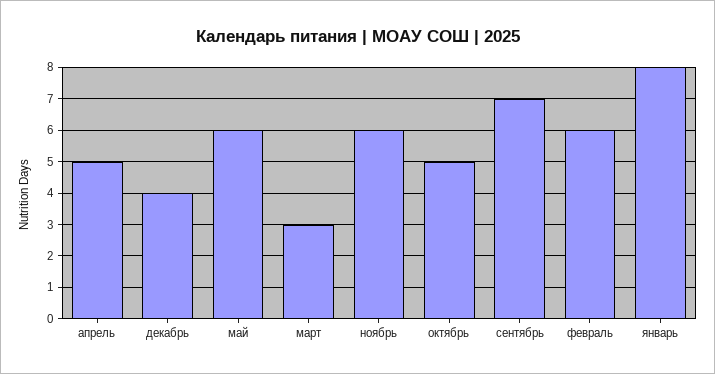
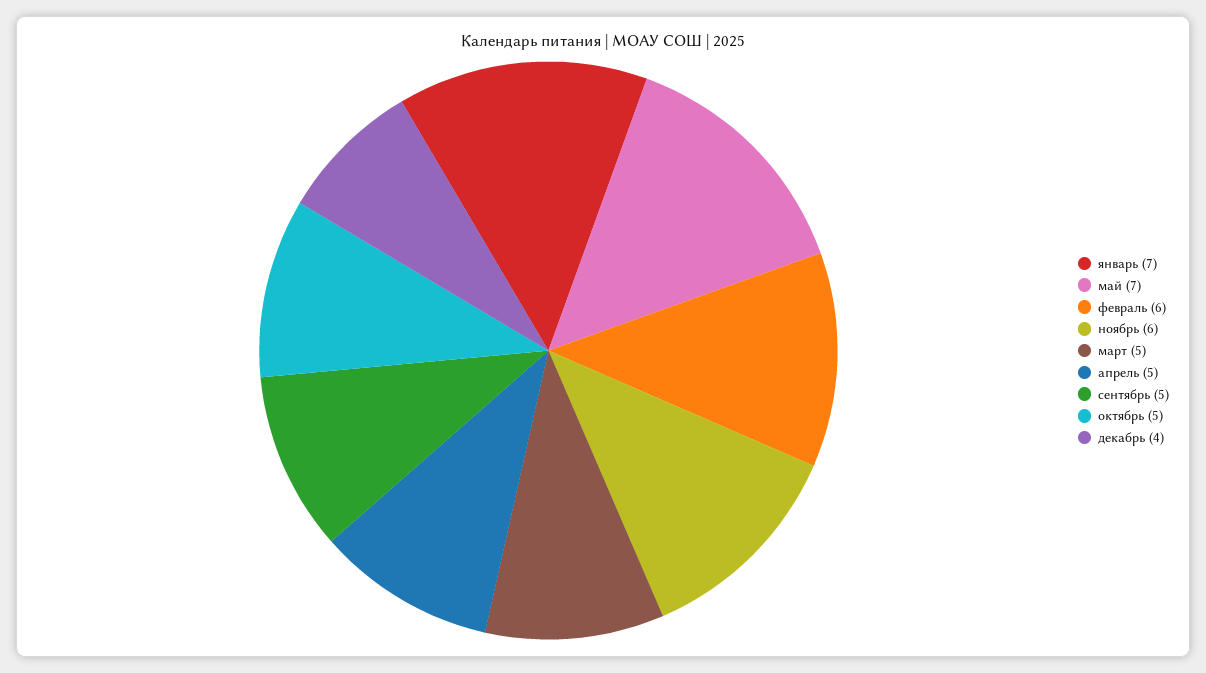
  {
    "апрель": 5,
    "декабрь": 4,
-   "май": 6,
+   "май": 7,
-   "март": 3,
+   "март": 5,
    "ноябрь": 6,
    "октябрь": 5,
-   "сентябрь": 7,
+   "сентябрь": 5,
    "февраль": 6,
-   "январь": 8
+   "январь": 7
  }

